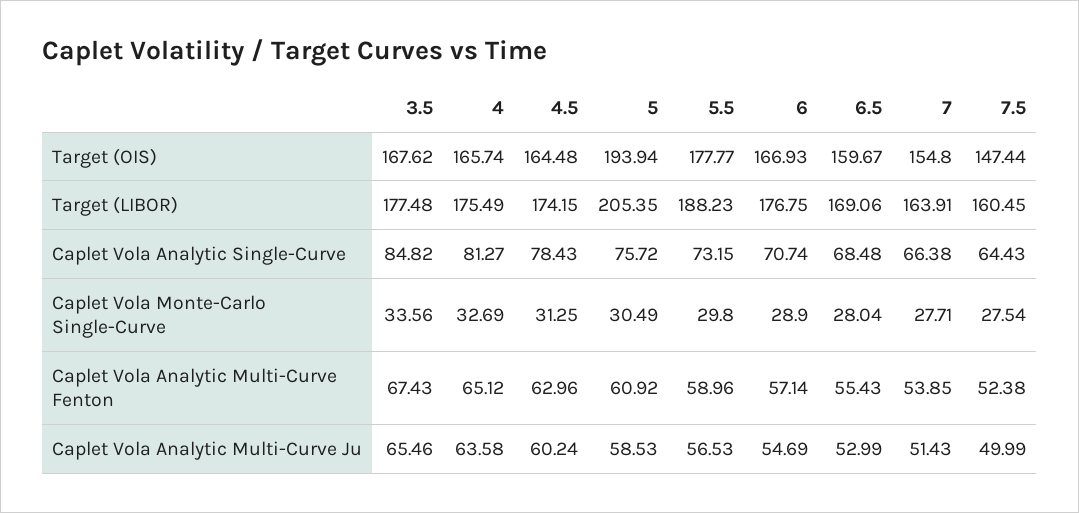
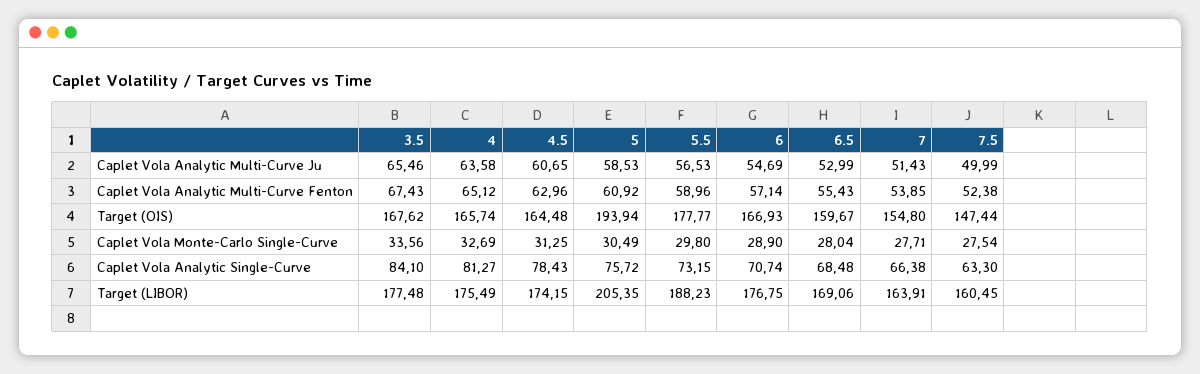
  {
    "3.5": {
      "Target (OIS)": 167.62,
      "Target (LIBOR)": 177.48,
-     "Caplet Vola Analytic Single-Curve": 84.82,
+     "Caplet Vola Analytic Single-Curve": 84.1,
      "Caplet Vola Monte-Carlo Single-Curve": 33.56,
      "Caplet Vola Analytic Multi-Curve Fenton": 67.43,
      "Caplet Vola Analytic Multi-Curve Ju": 65.46
    },
    "4": {
      "Target (OIS)": 165.74,
      "Target (LIBOR)": 175.49,
      "Caplet Vola Analytic Single-Curve": 81.27,
      "Caplet Vola Monte-Carlo Single-Curve": 32.69,
      "Caplet Vola Analytic Multi-Curve Fenton": 65.12,
      "Caplet Vola Analytic Multi-Curve Ju": 63.58
    },
    "4.5": {
      "Target (OIS)": 164.48,
      "Target (LIBOR)": 174.15,
      "Caplet Vola Analytic Single-Curve": 78.43,
      "Caplet Vola Monte-Carlo Single-Curve": 31.25,
      "Caplet Vola Analytic Multi-Curve Fenton": 62.96,
-     "Caplet Vola Analytic Multi-Curve Ju": 60.24
+     "Caplet Vola Analytic Multi-Curve Ju": 60.65
    },
    "5": {
      "Target (OIS)": 193.94,
      "Target (LIBOR)": 205.35,
      "Caplet Vola Analytic Single-Curve": 75.72,
      "Caplet Vola Monte-Carlo Single-Curve": 30.49,
      "Caplet Vola Analytic Multi-Curve Fenton": 60.92,
      "Caplet Vola Analytic Multi-Curve Ju": 58.53
    },
    "5.5": {
      "Target (OIS)": 177.77,
      "Target (LIBOR)": 188.23,
      "Caplet Vola Analytic Single-Curve": 73.15,
      "Caplet Vola Monte-Carlo Single-Curve": 29.8,
      "Caplet Vola Analytic Multi-Curve Fenton": 58.96,
      "Caplet Vola Analytic Multi-Curve Ju": 56.53
    },
    "6": {
      "Target (OIS)": 166.93,
      "Target (LIBOR)": 176.75,
      "Caplet Vola Analytic Single-Curve": 70.74,
      "Caplet Vola Monte-Carlo Single-Curve": 28.9,
      "Caplet Vola Analytic Multi-Curve Fenton": 57.14,
      "Caplet Vola Analytic Multi-Curve Ju": 54.69
    },
    "6.5": {
      "Target (OIS)": 159.67,
      "Target (LIBOR)": 169.06,
      "Caplet Vola Analytic Single-Curve": 68.48,
      "Caplet Vola Monte-Carlo Single-Curve": 28.04,
      "Caplet Vola Analytic Multi-Curve Fenton": 55.43,
      "Caplet Vola Analytic Multi-Curve Ju": 52.99
    },
    "7": {
      "Target (OIS)": 154.8,
      "Target (LIBOR)": 163.91,
      "Caplet Vola Analytic Single-Curve": 66.38,
      "Caplet Vola Monte-Carlo Single-Curve": 27.71,
      "Caplet Vola Analytic Multi-Curve Fenton": 53.85,
      "Caplet Vola Analytic Multi-Curve Ju": 51.43
    },
    "7.5": {
      "Target (OIS)": 147.44,
      "Target (LIBOR)": 160.45,
-     "Caplet Vola Analytic Single-Curve": 64.43,
+     "Caplet Vola Analytic Single-Curve": 63.3,
      "Caplet Vola Monte-Carlo Single-Curve": 27.54,
      "Caplet Vola Analytic Multi-Curve Fenton": 52.38,
      "Caplet Vola Analytic Multi-Curve Ju": 49.99
    }
  }

